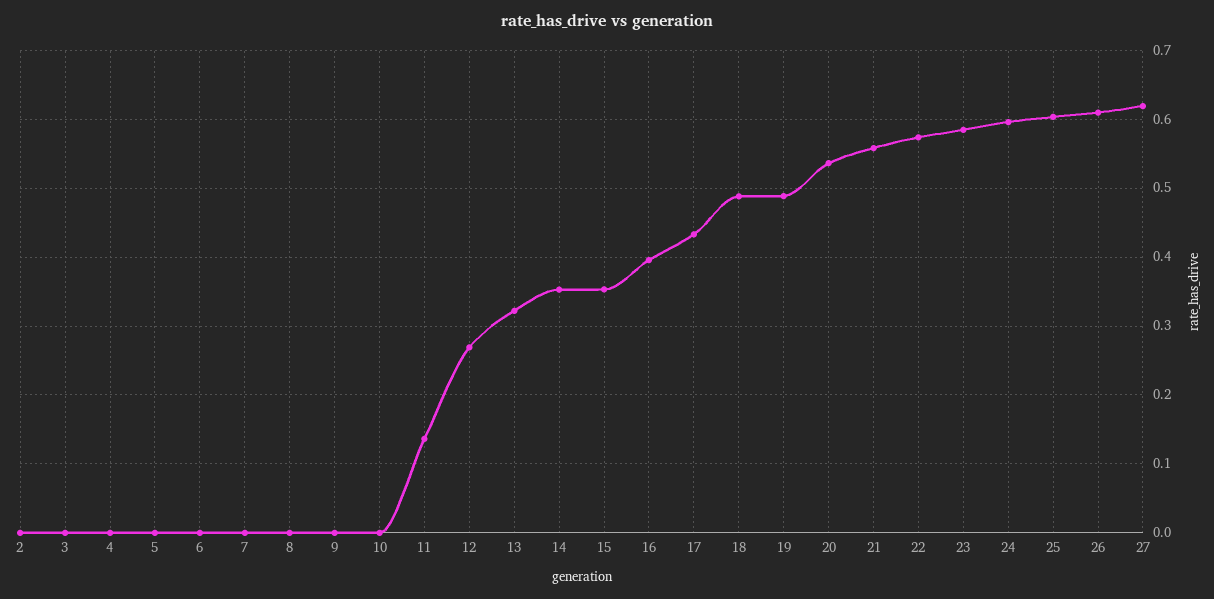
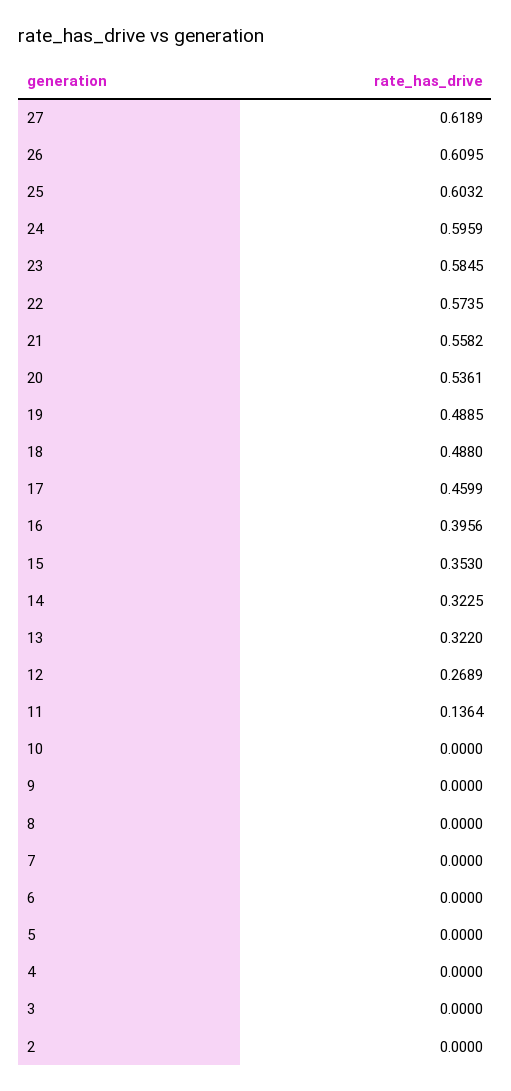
  {
    "2": 0,
    "3": 0,
    "4": 0,
    "5": 0,
    "6": 0,
    "7": 0,
    "8": 0,
    "9": 0,
    "10": 0,
    "11": 0.1364,
    "12": 0.2689,
    "13": 0.322,
-   "14": 0.35,
+   "14": 0.3225,
    "15": 0.353,
    "16": 0.3956,
-   "17": 0.43,
+   "17": 0.4599,
    "18": 0.488,
    "19": 0.4885,
    "20": 0.5361,
    "21": 0.5582,
    "22": 0.5735,
    "23": 0.5845,
    "24": 0.5959,
    "25": 0.6032,
    "26": 0.6095,
    "27": 0.6189
  }

